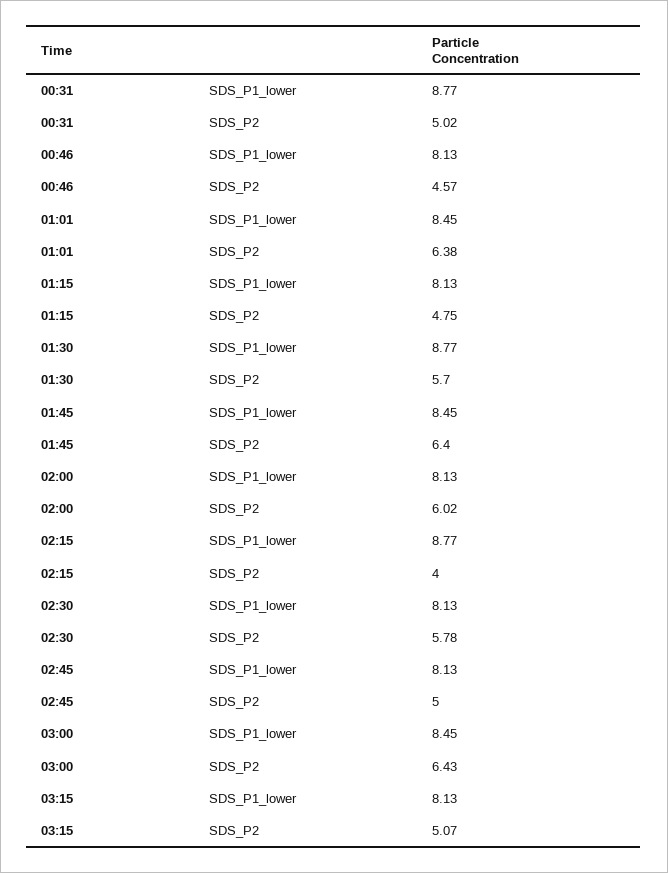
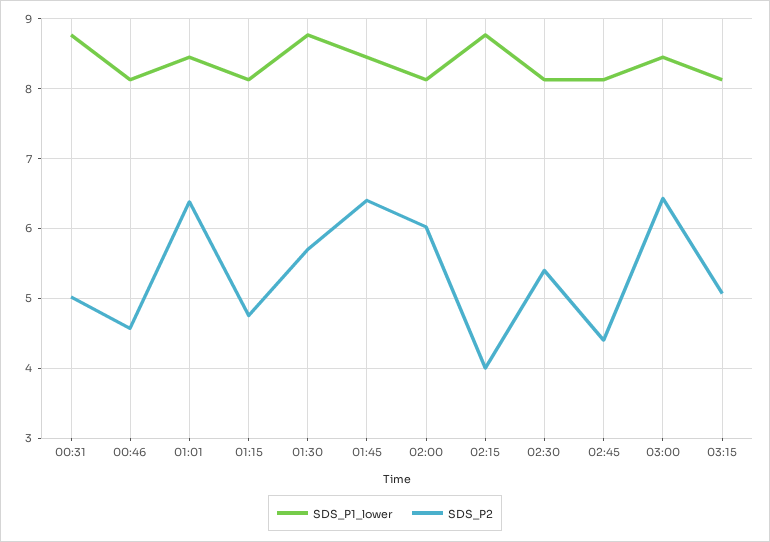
  {
    "SDS_P1_lower": {
      "00:31": 8.77,
      "00:46": 8.13,
      "01:01": 8.45,
      "01:15": 8.13,
      "01:30": 8.77,
      "01:45": 8.45,
      "02:00": 8.13,
      "02:15": 8.77,
      "02:30": 8.13,
      "02:45": 8.13,
      "03:00": 8.45,
      "03:15": 8.13
    },
    "SDS_P2": {
      "00:31": 5.02,
      "00:46": 4.57,
      "01:01": 6.38,
      "01:15": 4.75,
      "01:30": 5.7,
      "01:45": 6.4,
      "02:00": 6.02,
      "02:15": 4,
-     "02:30": 5.78,
+     "02:30": 5.4,
-     "02:45": 5,
+     "02:45": 4.4,
      "03:00": 6.43,
      "03:15": 5.07
    }
  }

